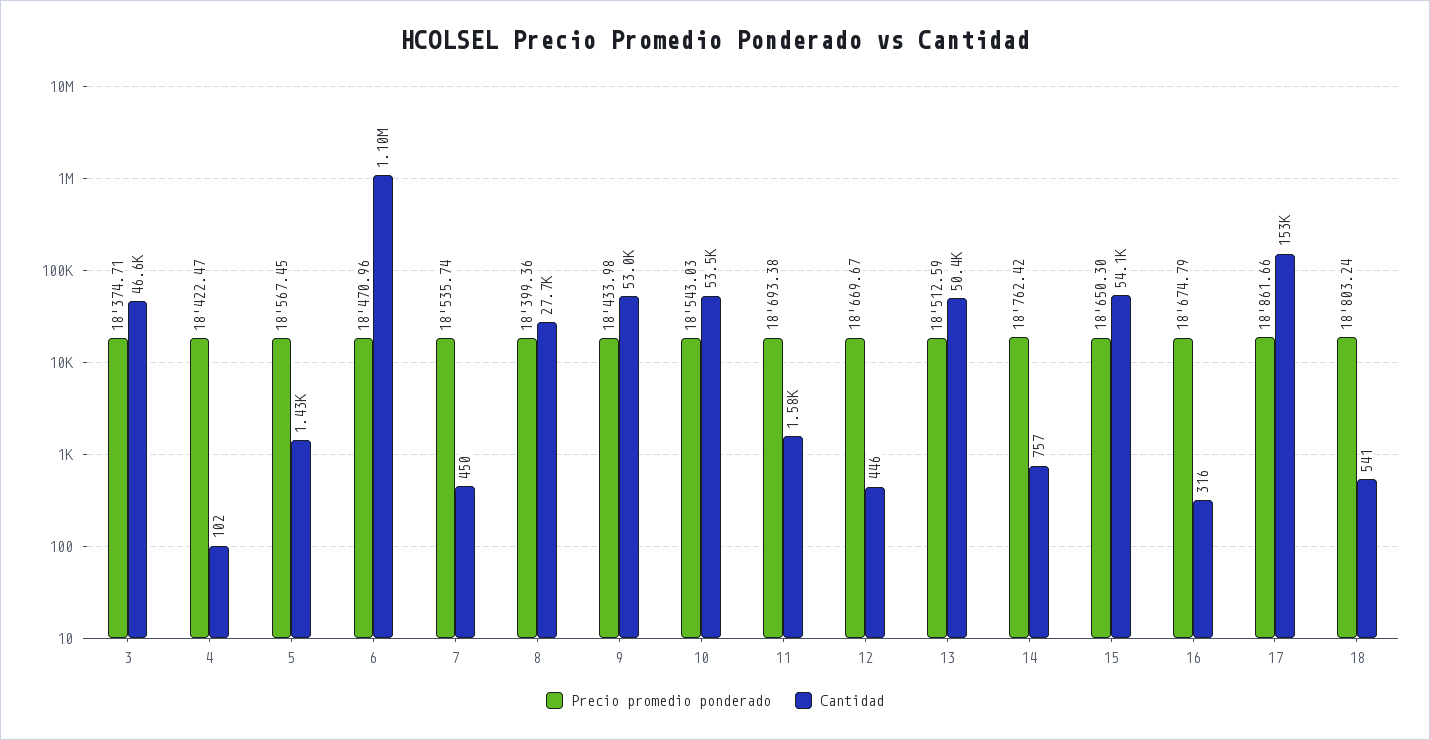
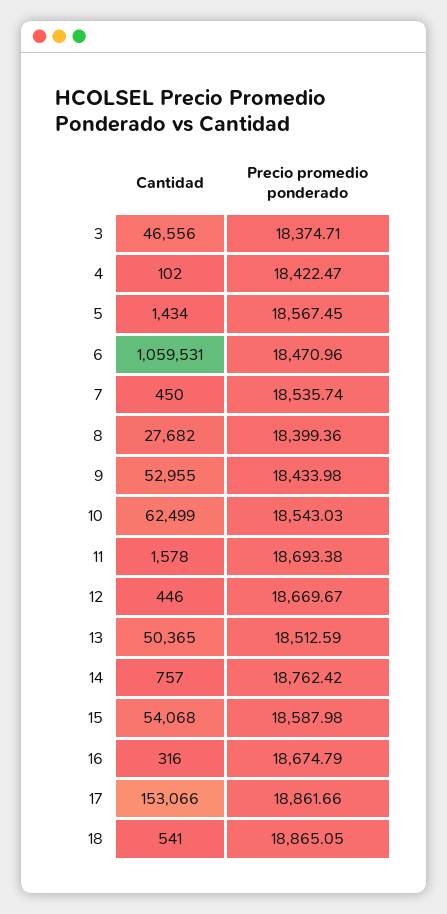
  {
    "Precio promedio ponderado": {
      "3": 18374.71,
      "4": 18422.47,
      "5": 18567.45,
      "6": 18470.96,
      "7": 18535.74,
      "8": 18399.36,
      "9": 18433.98,
      "10": 18543.03,
      "11": 18693.38,
      "12": 18669.67,
      "13": 18512.59,
      "14": 18762.42,
-     "15": 18650.3,
+     "15": 18587.98,
      "16": 18674.79,
      "17": 18861.66,
-     "18": 18803.24
+     "18": 18865.05
    },
    "Cantidad": {
      "3": 46556,
      "4": 102,
      "5": 1434,
-     "6": 1100000,
+     "6": 1059531,
      "7": 450,
      "8": 27682,
      "9": 52955,
-     "10": 53500,
+     "10": 62499,
      "11": 1578,
      "12": 446,
      "13": 50365,
      "14": 757,
      "15": 54068,
      "16": 316,
      "17": 153066,
      "18": 541
    }
  }

